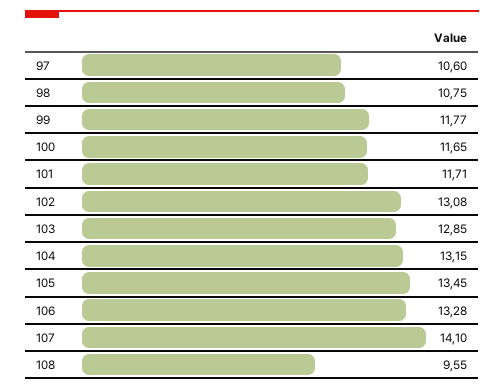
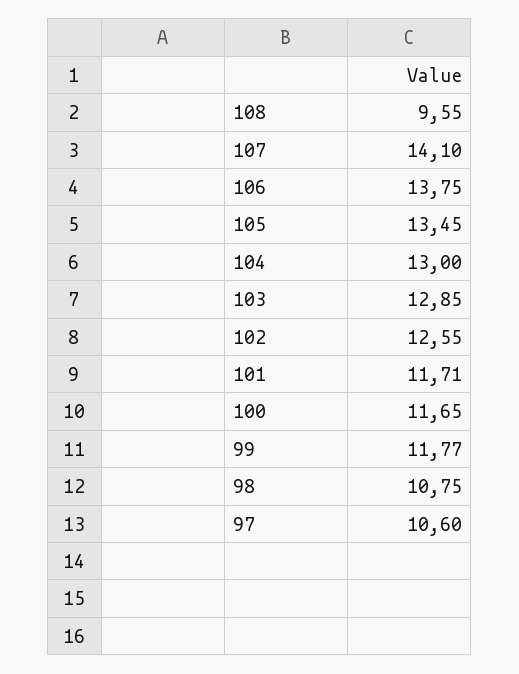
  {
    "97": 10.6,
    "98": 10.75,
    "99": 11.77,
    "100": 11.65,
    "101": 11.71,
-   "102": 13.08,
+   "102": 12.55,
    "103": 12.85,
-   "104": 13.15,
+   "104": 13,
    "105": 13.45,
-   "106": 13.28,
+   "106": 13.75,
    "107": 14.1,
    "108": 9.55
  }

